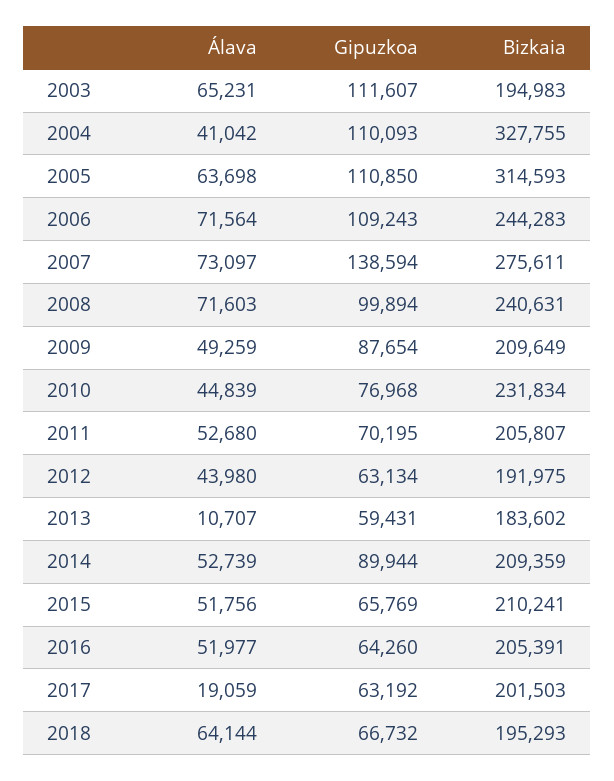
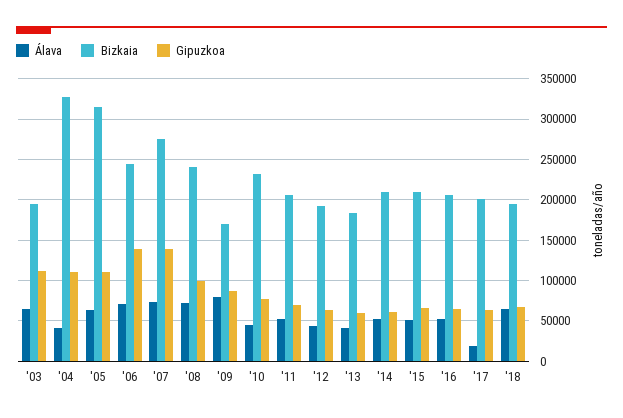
  {
    "Álava": {
      "2003": 65231,
      "2004": 41042,
      "2005": 63698,
      "2006": 71564,
      "2007": 73097,
      "2008": 71603,
-     "2009": 49259,
+     "2009": 80000,
      "2010": 44839,
      "2011": 52680,
      "2012": 43980,
-     "2013": 10707,
+     "2013": 40000,
      "2014": 52739,
      "2015": 51756,
      "2016": 51977,
      "2017": 19059,
      "2018": 64144
    },
    "Gipuzkoa": {
      "2003": 111607,
      "2004": 110093,
      "2005": 110850,
-     "2006": 109243,
+     "2006": 140000,
      "2007": 138594,
      "2008": 99894,
      "2009": 87654,
      "2010": 76968,
      "2011": 70195,
      "2012": 63134,
      "2013": 59431,
-     "2014": 89944,
+     "2014": 60000,
      "2015": 65769,
      "2016": 64260,
      "2017": 63192,
      "2018": 66732
    },
    "Bizkaia": {
      "2003": 194983,
      "2004": 327755,
      "2005": 314593,
      "2006": 244283,
      "2007": 275611,
      "2008": 240631,
-     "2009": 209649,
+     "2009": 170000,
      "2010": 231834,
      "2011": 205807,
      "2012": 191975,
      "2013": 183602,
      "2014": 209359,
      "2015": 210241,
      "2016": 205391,
      "2017": 201503,
      "2018": 195293
    }
  }

